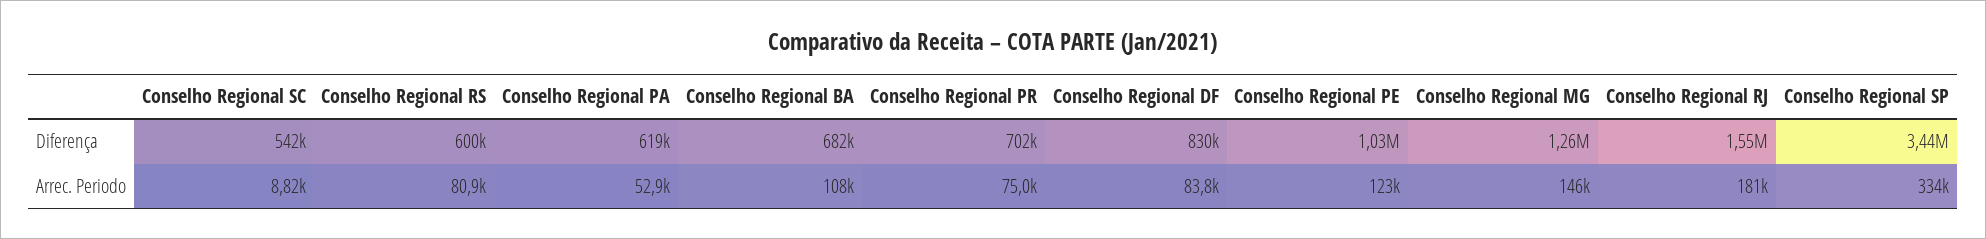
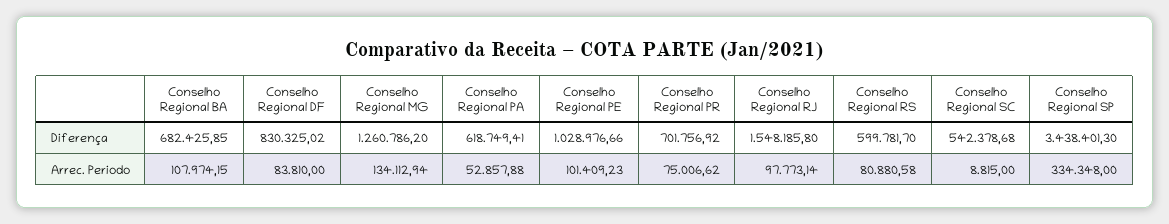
  {
    "Conselho Regional SC": {
      "Diferença": 542378.68,
      "Arrec. Periodo": 8815
    },
    "Conselho Regional RS": {
      "Diferença": 599781.7,
      "Arrec. Periodo": 80880.58
    },
    "Conselho Regional PA": {
      "Diferença": 618749.41,
      "Arrec. Periodo": 52857.88
    },
    "Conselho Regional BA": {
      "Diferença": 682425.85,
      "Arrec. Periodo": 107974.15
    },
    "Conselho Regional PR": {
      "Diferença": 701756.92,
      "Arrec. Periodo": 75006.62
    },
    "Conselho Regional DF": {
      "Diferença": 830325.02,
      "Arrec. Periodo": 83810
    },
    "Conselho Regional PE": {
      "Diferença": 1028976.66,
-     "Arrec. Periodo": 123000
+     "Arrec. Periodo": 101409.23
    },
    "Conselho Regional MG": {
      "Diferença": 1260786.2,
-     "Arrec. Periodo": 146000
+     "Arrec. Periodo": 134112.94
    },
    "Conselho Regional RJ": {
      "Diferença": 1548185.8,
-     "Arrec. Periodo": 181000
+     "Arrec. Periodo": 97773.14
    },
    "Conselho Regional SP": {
      "Diferença": 3438401.3,
      "Arrec. Periodo": 334348
    }
  }

